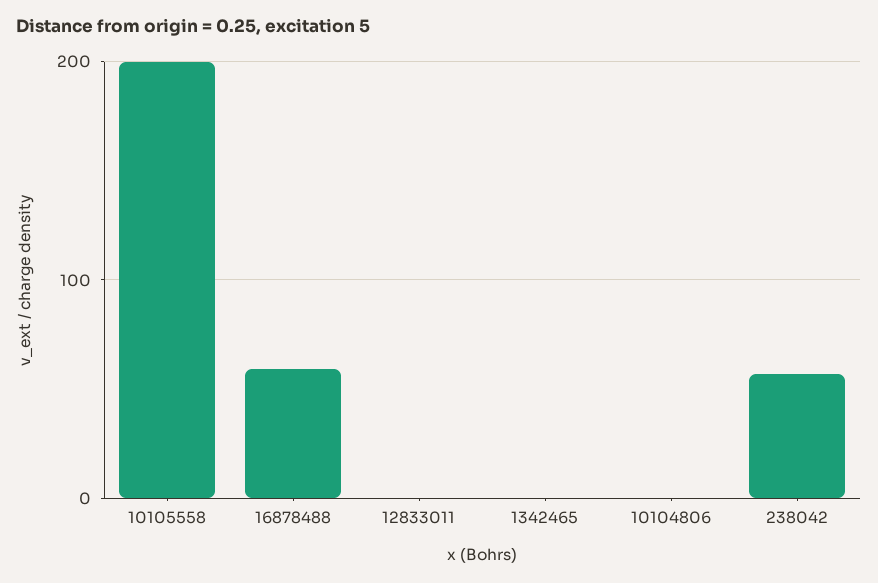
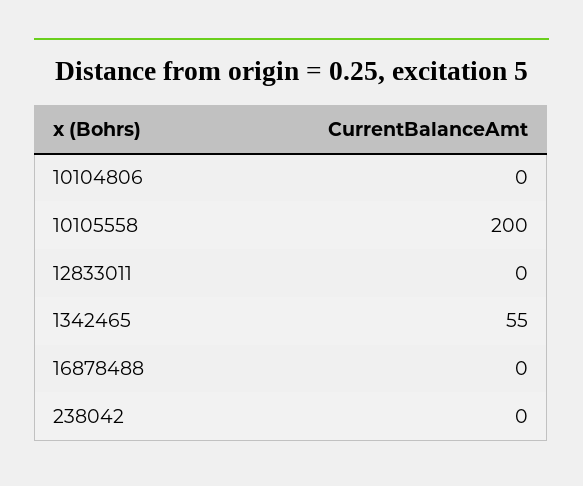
  {
    "10105558": 200,
-   "16878488": 60,
+   "16878488": 0,
    "12833011": 0,
-   "1342465": 0,
+   "1342465": 55,
    "10104806": 0,
-   "238042": 60
+   "238042": 0
  }

